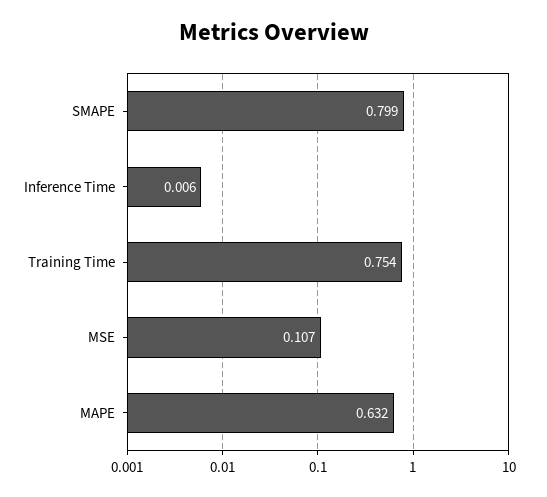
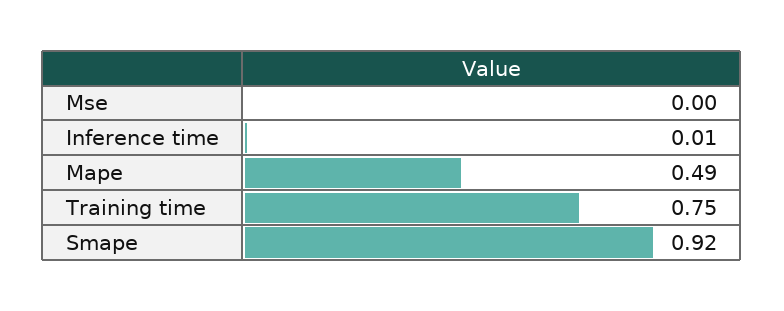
  {
-   "SMAPE": 0.799,
+   "SMAPE": 0.92,
    "Inference Time": 0.006,
    "Training Time": 0.754,
-   "MSE": 0.107,
+   "MSE": 0,
-   "MAPE": 0.632
+   "MAPE": 0.49
  }

